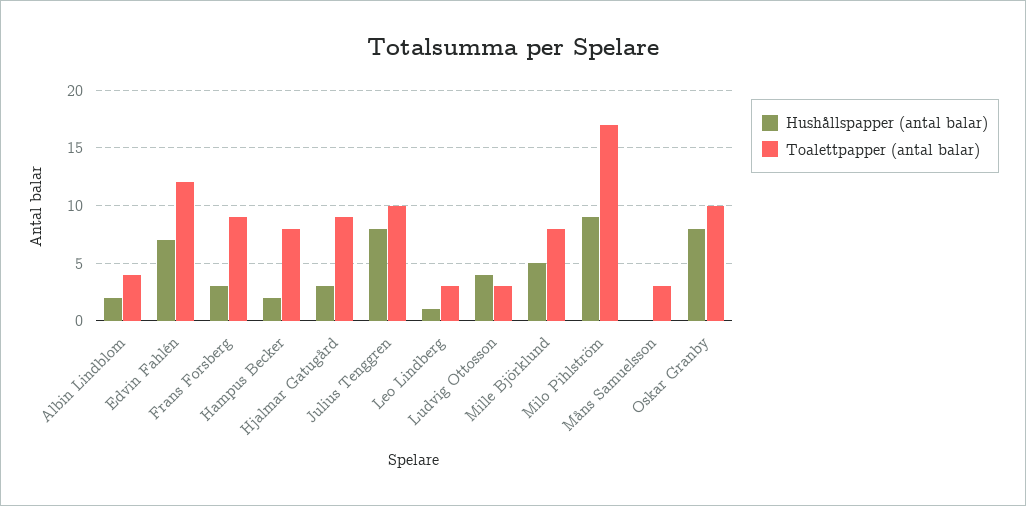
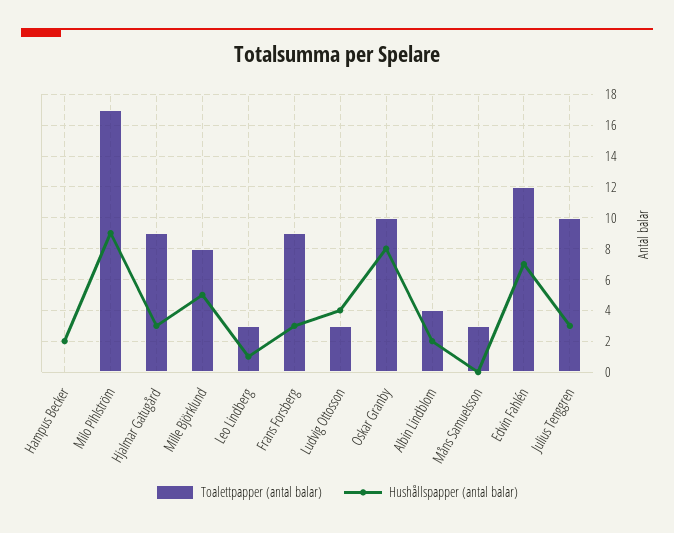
  {
    "Hushållspapper (antal balar)": {
      "Albin Lindblom": 2,
      "Edvin Fahlén": 7,
      "Frans Forsberg": 3,
      "Hampus Becker": 2,
      "Hjalmar Gatugård": 3,
-     "Julius Tenggren": 8,
+     "Julius Tenggren": 3,
      "Leo Lindberg": 1,
      "Ludvig Ottosson": 4,
      "Mille Björklund": 5,
      "Milo Pihlström": 9,
      "Måns Samuelsson": 0,
      "Oskar Granby": 8
    },
    "Toalettpapper (antal balar)": {
      "Albin Lindblom": 4,
      "Edvin Fahlén": 12,
      "Frans Forsberg": 9,
-     "Hampus Becker": 8,
+     "Hampus Becker": 0,
      "Hjalmar Gatugård": 9,
      "Julius Tenggren": 10,
      "Leo Lindberg": 3,
      "Ludvig Ottosson": 3,
      "Mille Björklund": 8,
      "Milo Pihlström": 17,
      "Måns Samuelsson": 3,
      "Oskar Granby": 10
    }
  }

